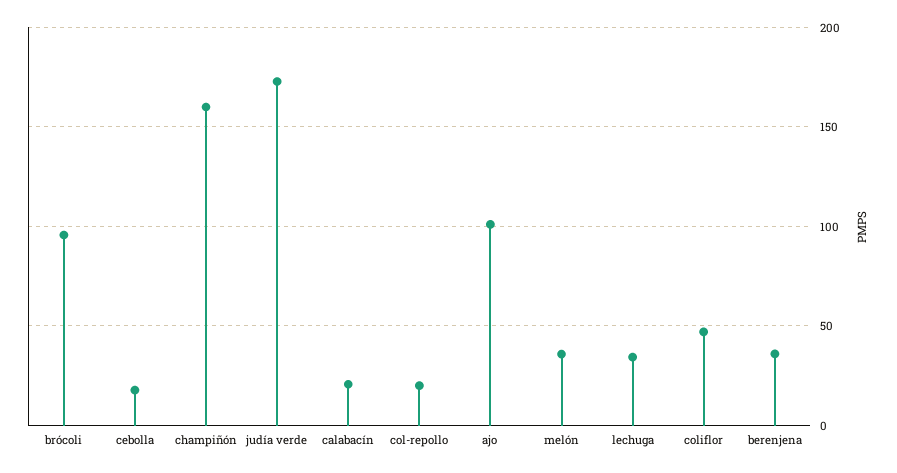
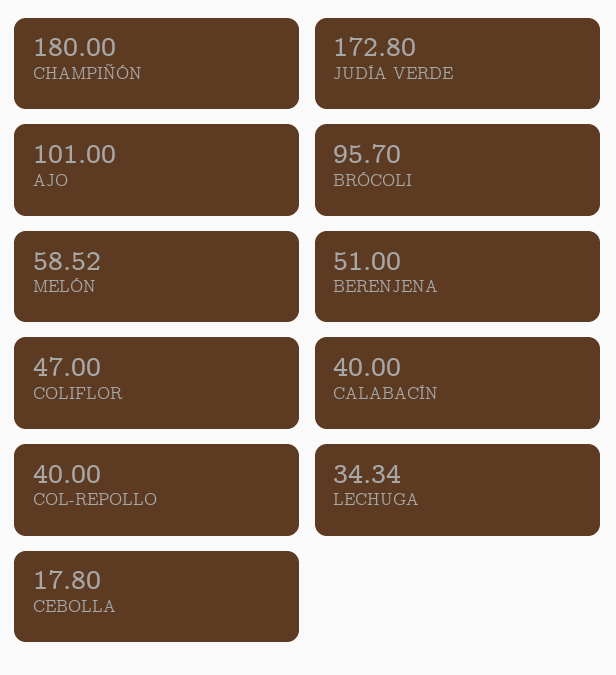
  {
    "brócoli": 95.7,
    "cebolla": 17.8,
-   "champiñón": 160,
+   "champiñón": 180,
    "judía verde": 172.8,
-   "calabacín": 20,
+   "calabacín": 40,
-   "col-repollo": 20,
+   "col-repollo": 40,
    "ajo": 101,
-   "melón": 35,
+   "melón": 58.52,
    "lechuga": 34.34,
    "coliflor": 47,
-   "berenjena": 35
+   "berenjena": 51
  }

